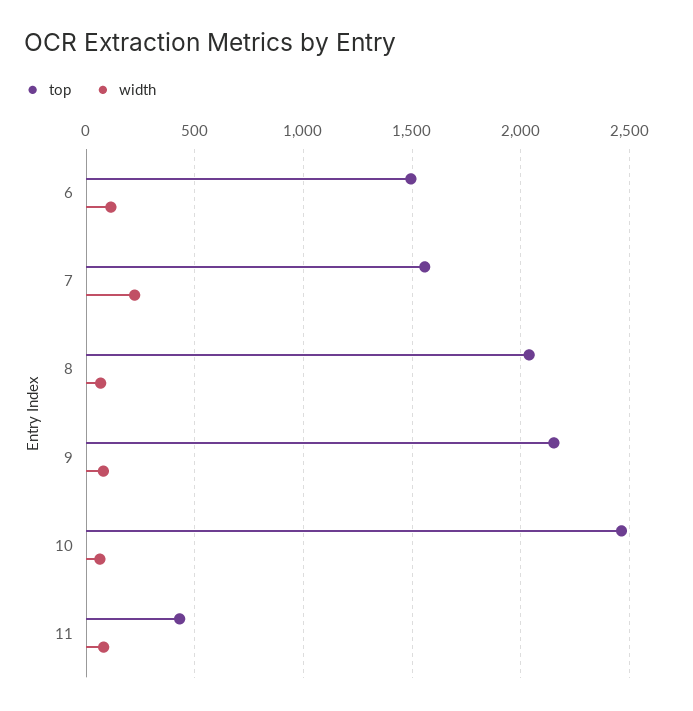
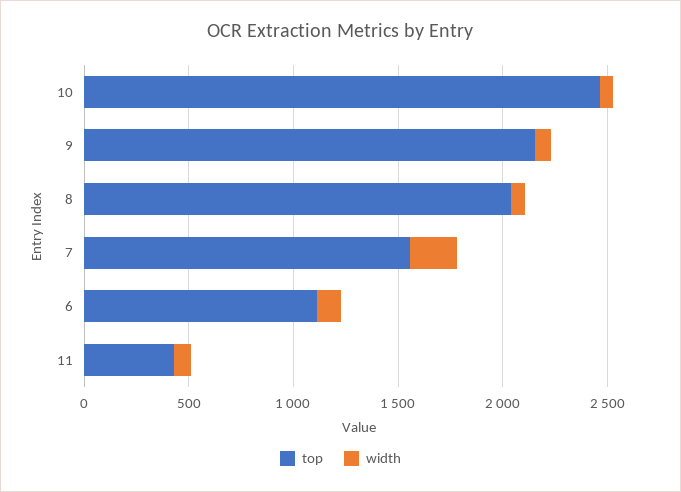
  {
    "top": {
-     "6": 1500,
+     "6": 1100,
      "7": 1550,
      "8": 2050,
      "9": 2150,
      "10": 2450,
      "11": 450
    },
    "width": {
      "6": 100,
      "7": 200,
      "8": 50,
      "9": 100,
      "10": 50,
      "11": 100
    }
  }

